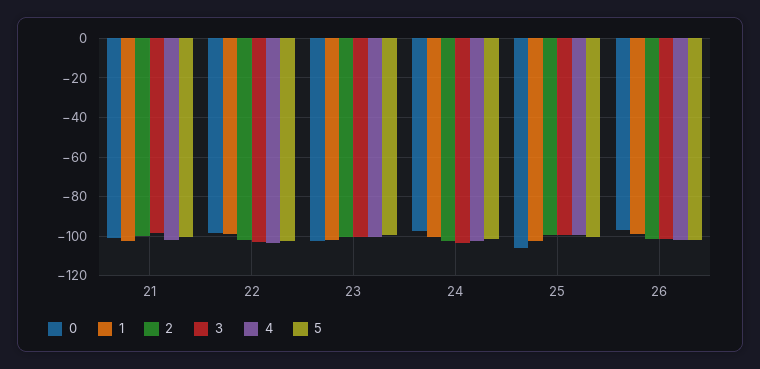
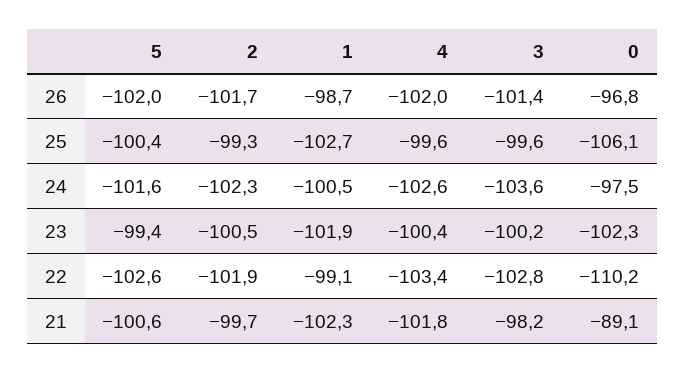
  {
    "0": {
-     "21": -100,
+     "21": -89.1,
-     "22": -100,
+     "22": -110.2,
      "23": -102.3,
      "24": -97.5,
      "25": -106.1,
      "26": -96.8
    },
    "1": {
      "21": -102.3,
      "22": -99.1,
      "23": -101.9,
      "24": -100.5,
      "25": -102.7,
      "26": -98.7
    },
    "2": {
      "21": -99.7,
      "22": -101.9,
      "23": -100.5,
      "24": -102.3,
      "25": -99.3,
      "26": -101.7
    },
    "3": {
      "21": -98.2,
      "22": -102.8,
      "23": -100.2,
      "24": -103.6,
      "25": -99.6,
      "26": -101.4
    },
    "4": {
      "21": -101.8,
      "22": -103.4,
      "23": -100.4,
      "24": -102.6,
      "25": -99.6,
      "26": -102
    },
    "5": {
      "21": -100.6,
      "22": -102.6,
      "23": -99.4,
      "24": -101.6,
      "25": -100.4,
      "26": -102
    }
  }

